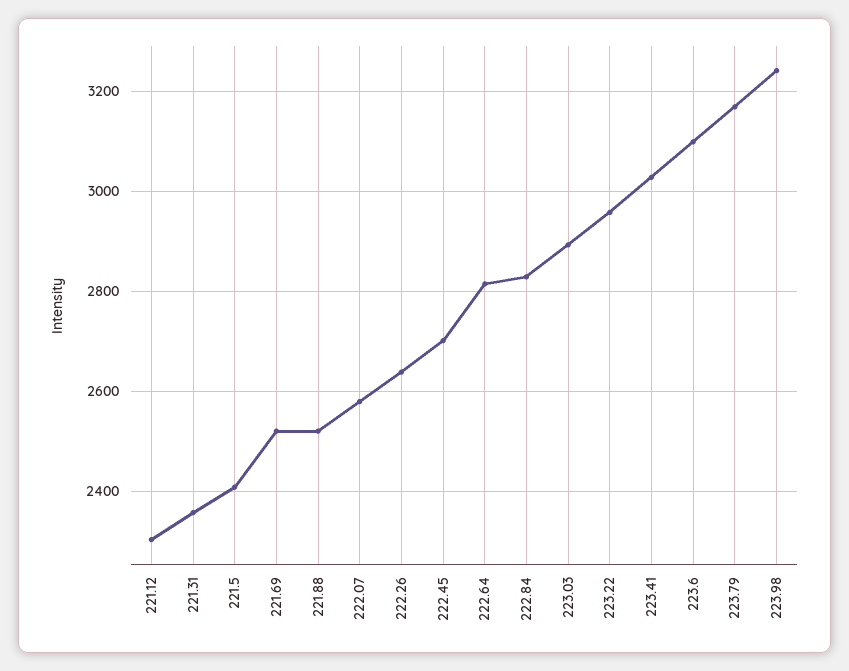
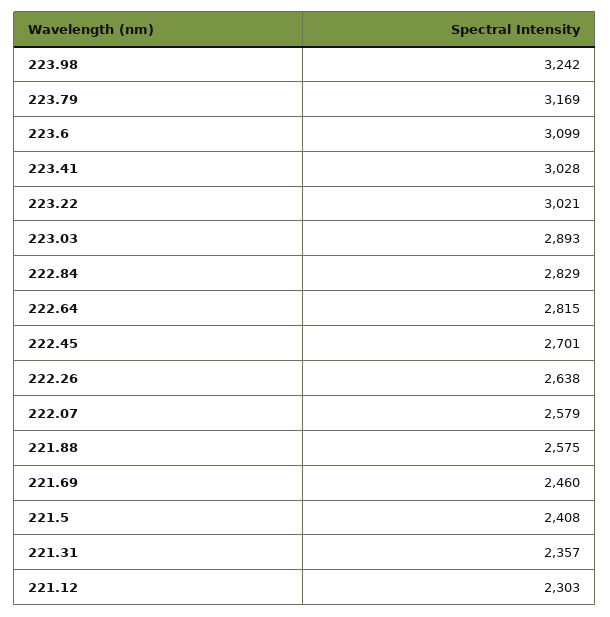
  {
    "221.12": 2303,
    "221.31": 2357,
    "221.5": 2408,
-   "221.69": 2520,
+   "221.69": 2460,
-   "221.88": 2520,
+   "221.88": 2575,
    "222.07": 2579,
    "222.26": 2638,
    "222.45": 2701,
    "222.64": 2815,
    "222.84": 2829,
    "223.03": 2893,
-   "223.22": 2960,
+   "223.22": 3021,
    "223.41": 3028,
    "223.6": 3099,
    "223.79": 3169,
    "223.98": 3242
  }

